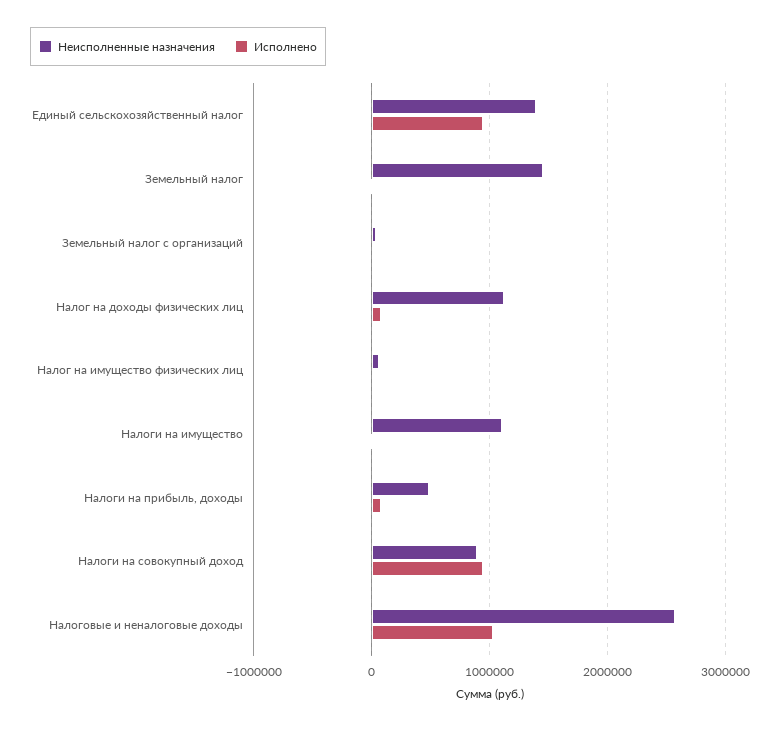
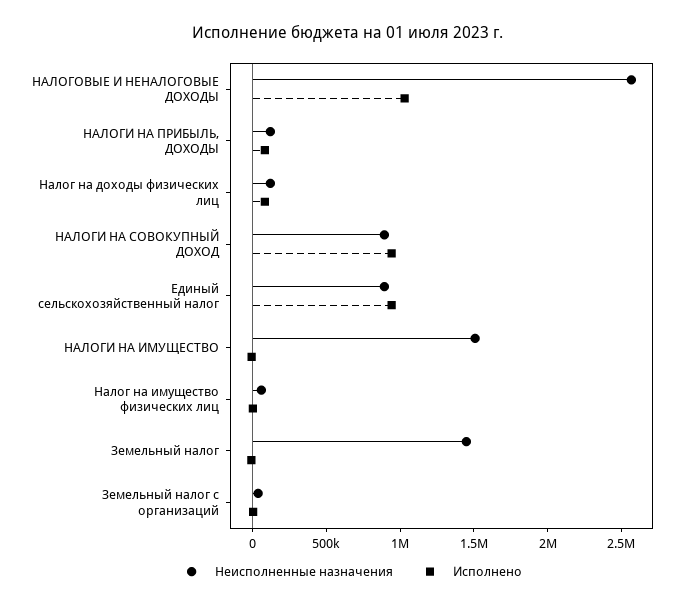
  {
    "Неисполненные назначения": {
-     "Единый сельскохозяйственный налог": 1400000,
+     "Единый сельскохозяйственный налог": 900000,
      "Земельный налог": 1400000,
      "Земельный налог с организаций": 0,
-     "Налог на доходы физических лиц": 1100000,
+     "Налог на доходы физических лиц": 100000,
      "Налог на имущество физических лиц": 100000,
-     "Налоги на имущество": 1100000,
+     "Налоги на имущество": 1500000,
-     "Налоги на прибыль, доходы": 500000,
+     "Налоги на прибыль, доходы": 100000,
      "Налоги на совокупный доход": 900000,
      "Налоговые и неналоговые доходы": 2600000
    },
    "Исполнено": {
      "Единый сельскохозяйственный налог": 900000,
      "Земельный налог": 0,
      "Земельный налог с организаций": 0,
      "Налог на доходы физических лиц": 100000,
      "Налог на имущество физических лиц": 0,
      "Налоги на имущество": 0,
      "Налоги на прибыль, доходы": 100000,
      "Налоги на совокупный доход": 900000,
      "Налоговые и неналоговые доходы": 1000000
    }
  }

